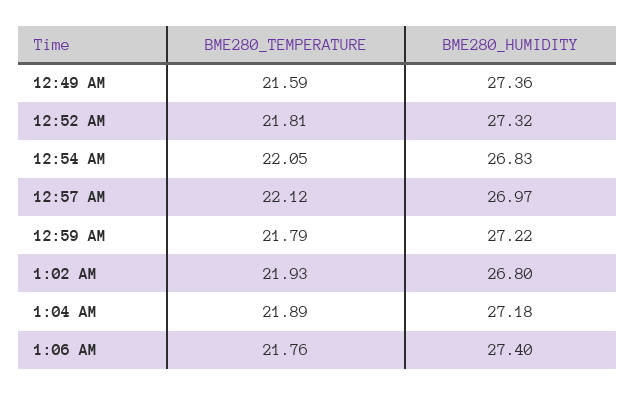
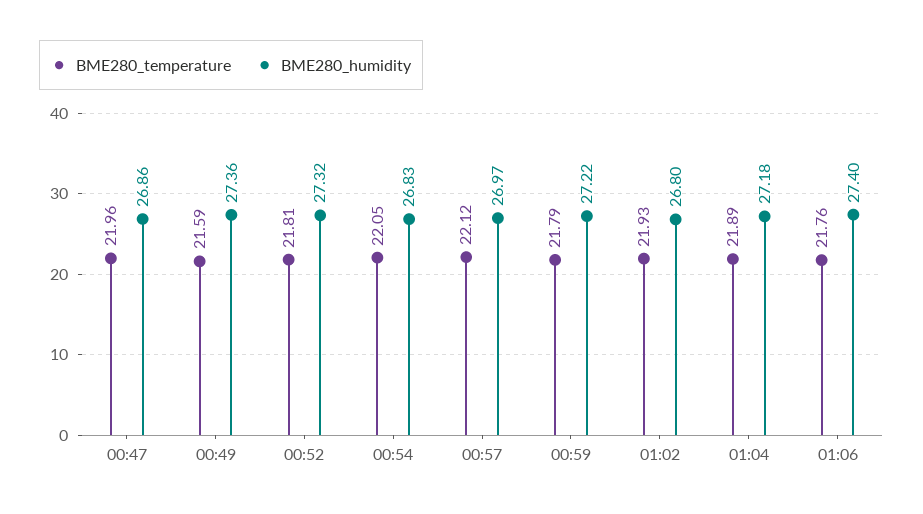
  {
    "BME280_TEMPERATURE": {
      "12:49 AM": 21.59,
      "12:52 AM": 21.81,
      "12:54 AM": 22.05,
      "12:57 AM": 22.12,
      "12:59 AM": 21.79,
      "1:02 AM": 21.93,
      "1:04 AM": 21.89,
-     "1:06 AM": 21.76
+     "1:06 AM": 21.76,
+     "00:47": 21.96
    },
    "BME280_HUMIDITY": {
      "12:49 AM": 27.36,
      "12:52 AM": 27.32,
      "12:54 AM": 26.83,
      "12:57 AM": 26.97,
      "12:59 AM": 27.22,
      "1:02 AM": 26.8,
      "1:04 AM": 27.18,
-     "1:06 AM": 27.4
+     "1:06 AM": 27.4,
+     "00:47": 26.86
    }
  }

